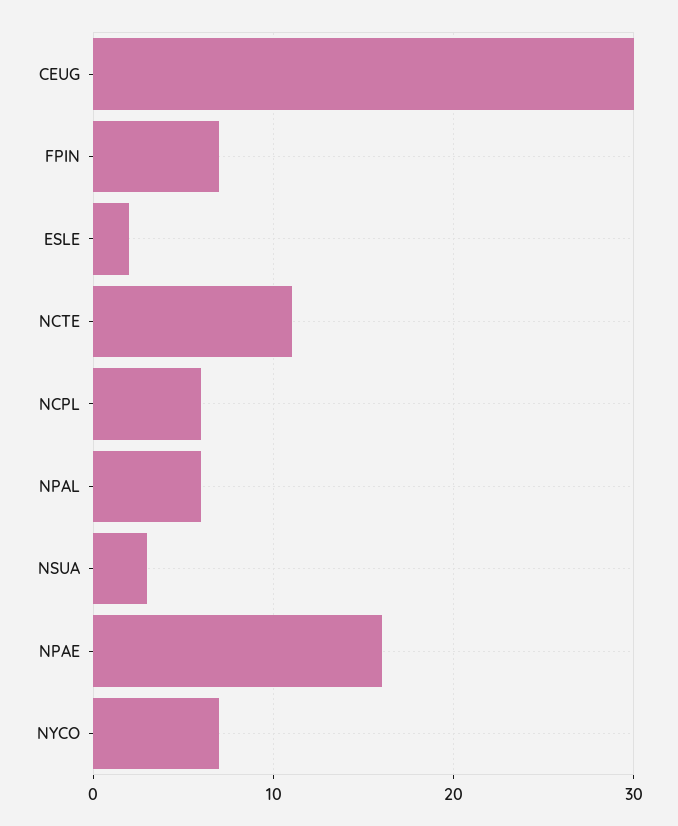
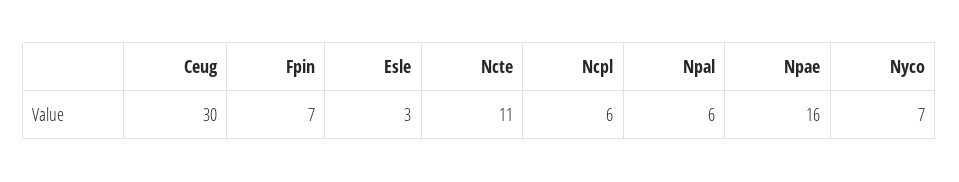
  {
    "CEUG": 30,
    "FPIN": 7,
-   "ESLE": 2,
+   "ESLE": 3,
    "NCTE": 11,
    "NCPL": 6,
    "NPAL": 6,
-   "NSUA": 3,
    "NPAE": 16,
    "NYCO": 7
  }

